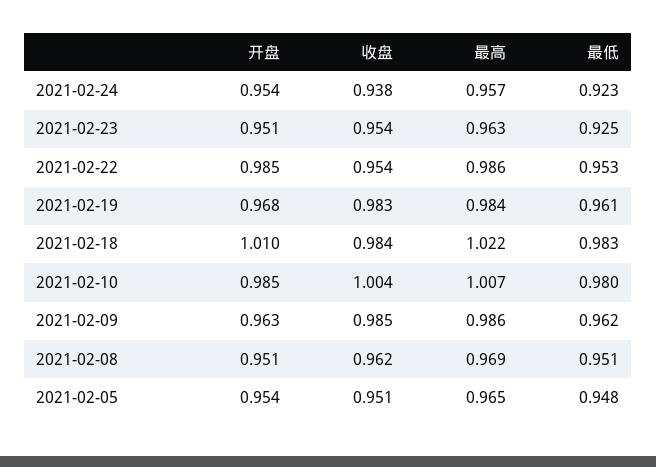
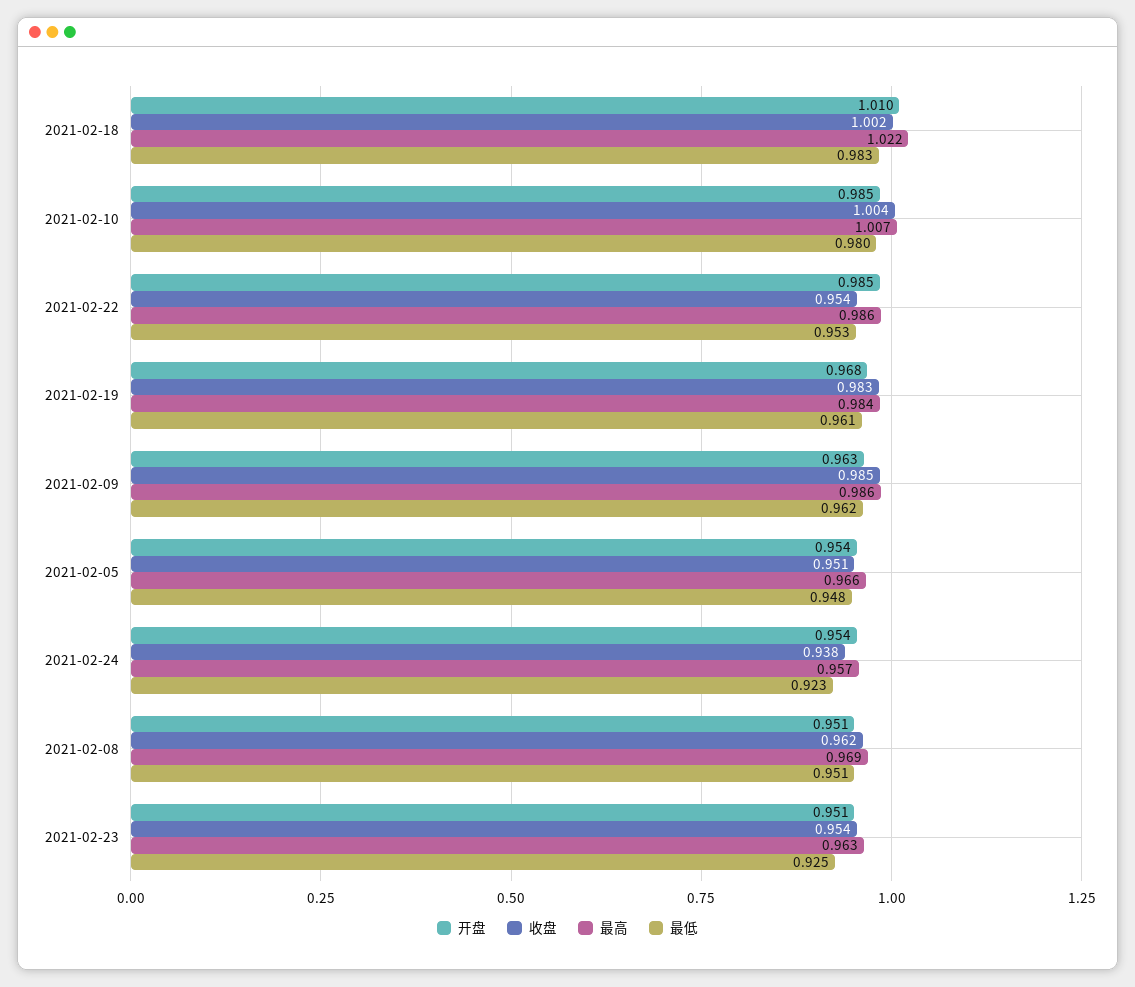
  {
    "开盘": {
      "2021-02-24": 0.954,
      "2021-02-23": 0.951,
      "2021-02-22": 0.985,
      "2021-02-19": 0.968,
      "2021-02-18": 1.01,
      "2021-02-10": 0.985,
      "2021-02-09": 0.963,
      "2021-02-08": 0.951,
      "2021-02-05": 0.954
    },
    "收盘": {
      "2021-02-24": 0.938,
      "2021-02-23": 0.954,
      "2021-02-22": 0.954,
      "2021-02-19": 0.983,
-     "2021-02-18": 0.984,
+     "2021-02-18": 1.002,
      "2021-02-10": 1.004,
      "2021-02-09": 0.985,
      "2021-02-08": 0.962,
      "2021-02-05": 0.951
    },
    "最高": {
      "2021-02-24": 0.957,
      "2021-02-23": 0.963,
      "2021-02-22": 0.986,
      "2021-02-19": 0.984,
      "2021-02-18": 1.022,
      "2021-02-10": 1.007,
      "2021-02-09": 0.986,
      "2021-02-08": 0.969,
-     "2021-02-05": 0.965
+     "2021-02-05": 0.966
    },
    "最低": {
      "2021-02-24": 0.923,
      "2021-02-23": 0.925,
      "2021-02-22": 0.953,
      "2021-02-19": 0.961,
      "2021-02-18": 0.983,
      "2021-02-10": 0.98,
      "2021-02-09": 0.962,
      "2021-02-08": 0.951,
      "2021-02-05": 0.948
    }
  }

